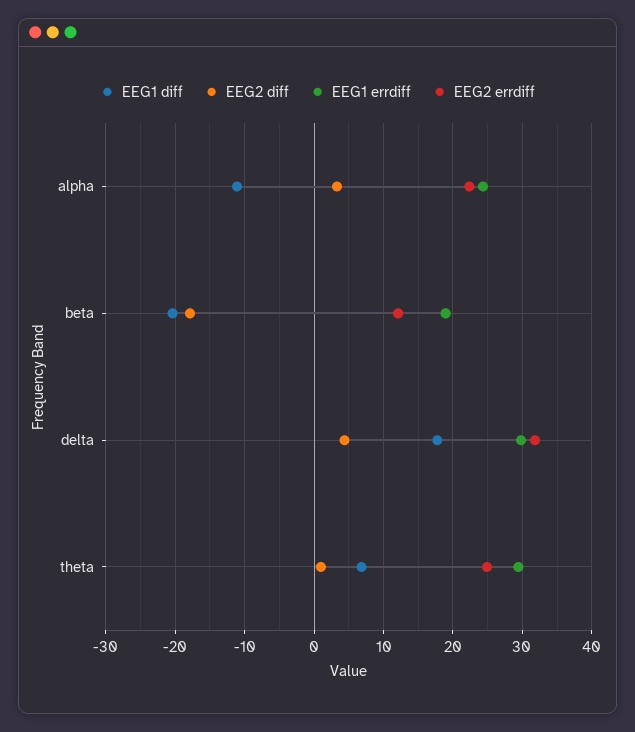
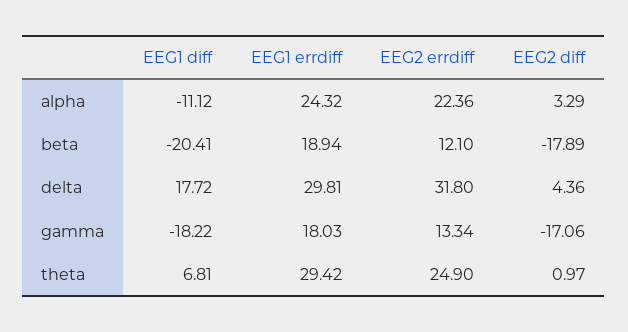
  {
    "EEG1 diff": {
      "alpha": -11.12,
      "beta": -20.41,
      "delta": 17.72,
-     "theta": 6.81
+     "theta": 6.81,
+     "gamma": -18.22
    },
    "EEG2 diff": {
      "alpha": 3.29,
      "beta": -17.89,
      "delta": 4.36,
-     "theta": 0.97
+     "theta": 0.97,
+     "gamma": -17.06
    },
    "EEG1 errdiff": {
      "alpha": 24.32,
      "beta": 18.94,
      "delta": 29.81,
-     "theta": 29.42
+     "theta": 29.42,
+     "gamma": 18.03
    },
    "EEG2 errdiff": {
      "alpha": 22.36,
      "beta": 12.1,
      "delta": 31.8,
-     "theta": 24.9
+     "theta": 24.9,
+     "gamma": 13.34
    }
  }

